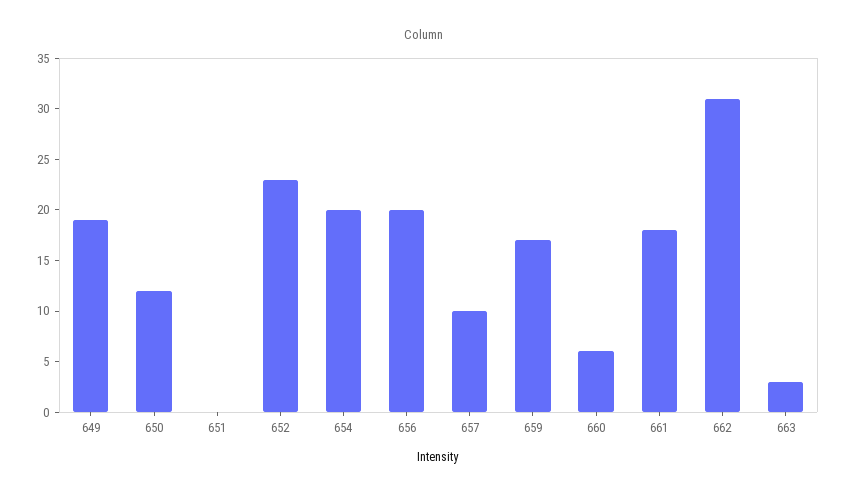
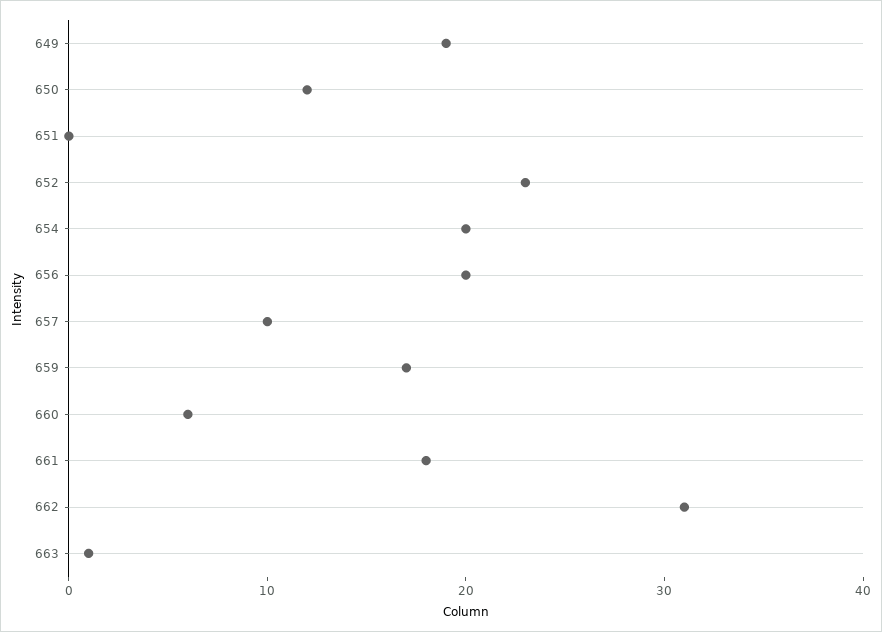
  {
    "649": 19,
    "650": 12,
    "651": 0,
    "652": 23,
    "654": 20,
    "656": 20,
    "657": 10,
    "659": 17,
    "660": 6,
    "661": 18,
    "662": 31,
-   "663": 3
+   "663": 1
  }

